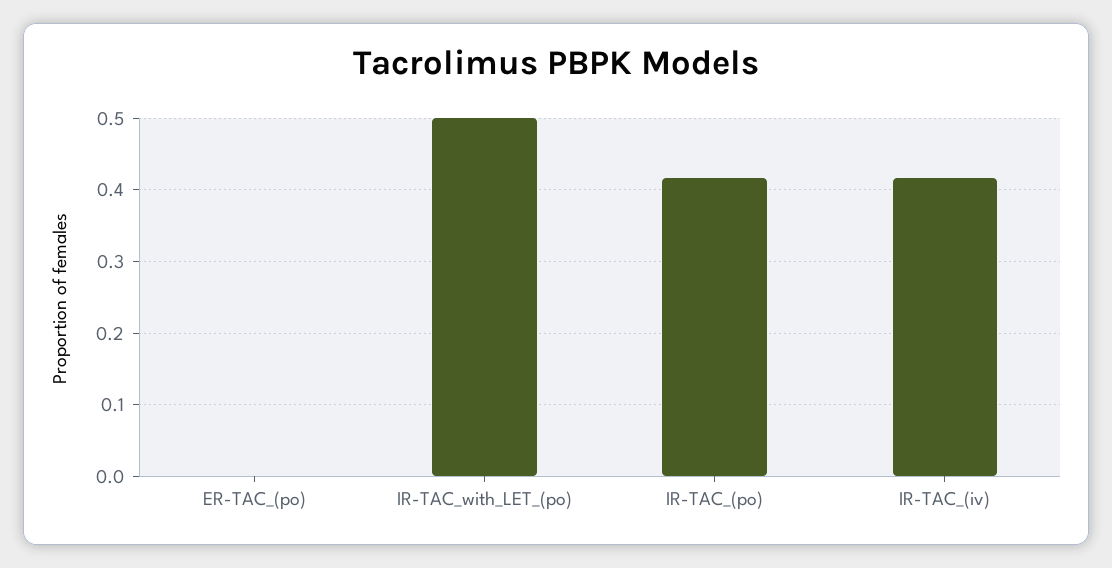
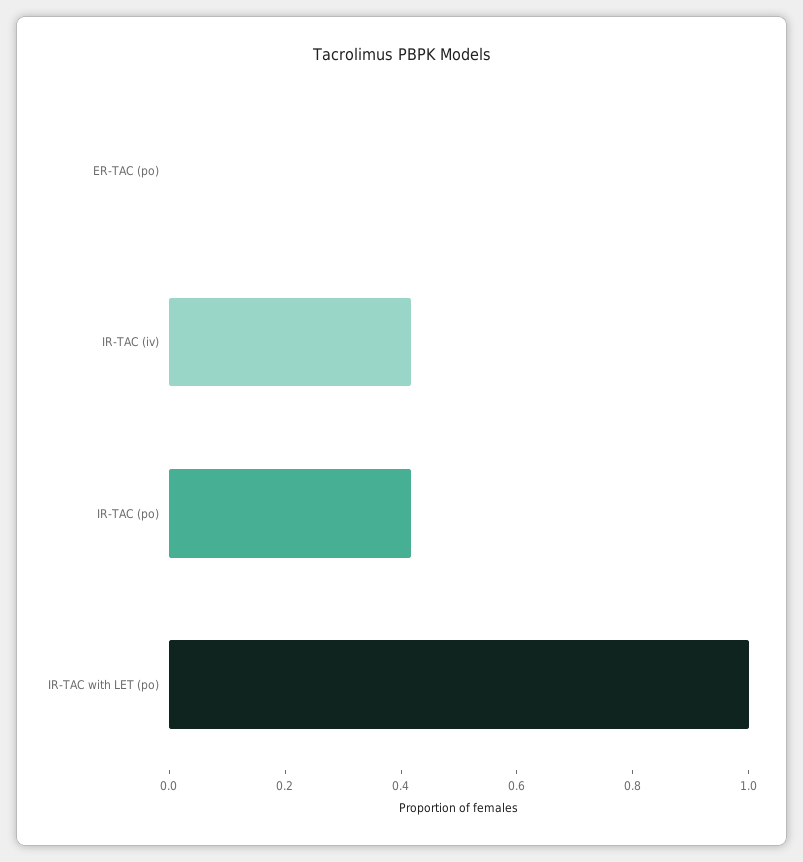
  {
    "ER-TAC_(po)": 0,
-   "IR-TAC_with_LET_(po)": 0.5,
+   "IR-TAC_with_LET_(po)": 1,
    "IR-TAC_(po)": 0.42,
    "IR-TAC_(iv)": 0.42
  }

